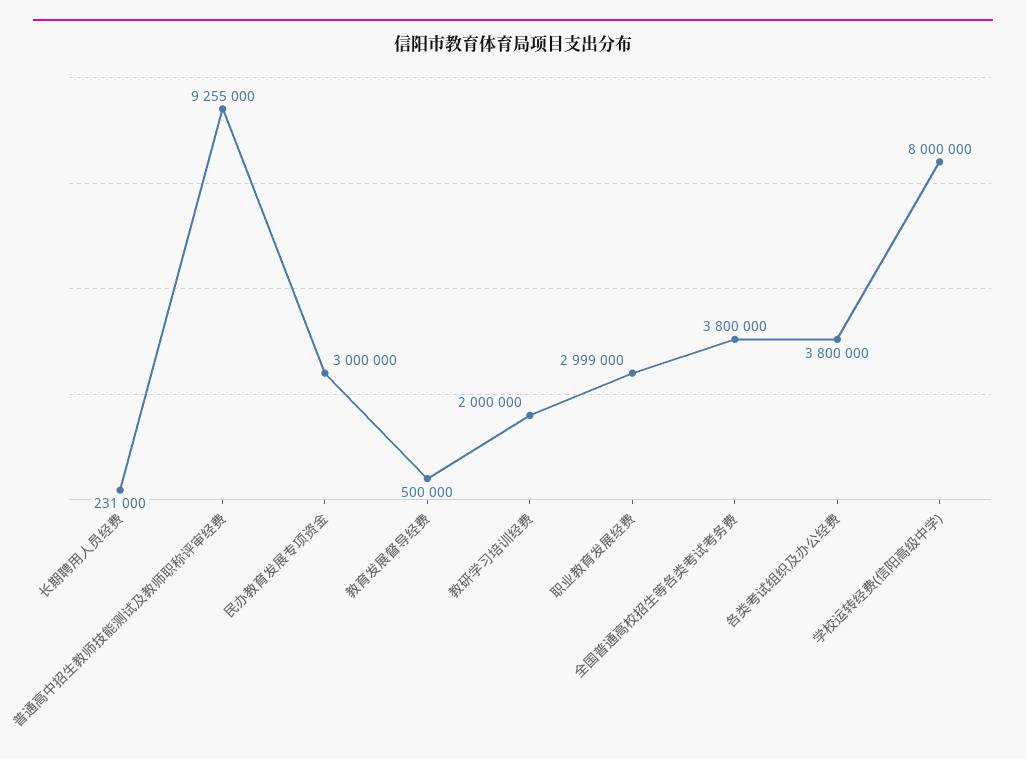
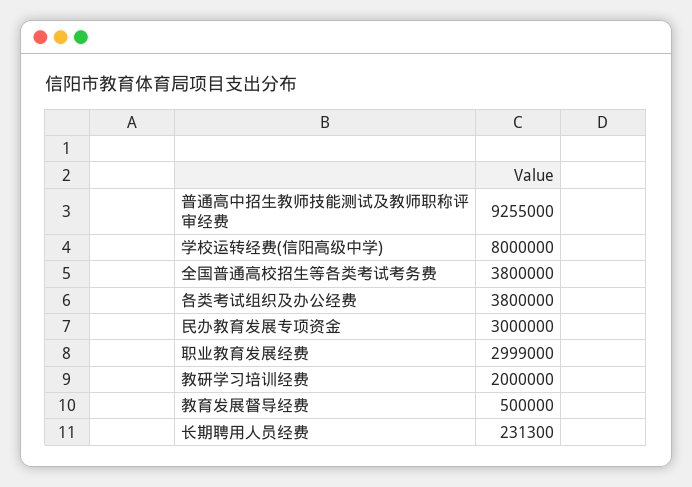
  {
-   "长期聘用人员经费": 231000,
+   "长期聘用人员经费": 231300,
    "普通高中招生教师技能测试及教师职称评审经费": 9255000,
    "民办教育发展专项资金": 3000000,
    "教育发展督导经费": 500000,
    "教研学习培训经费": 2000000,
    "职业教育发展经费": 2999000,
    "全国普通高校招生等各类考试考务费": 3800000,
    "各类考试组织及办公经费": 3800000,
    "学校运转经费(信阳高级中学)": 8000000
  }

